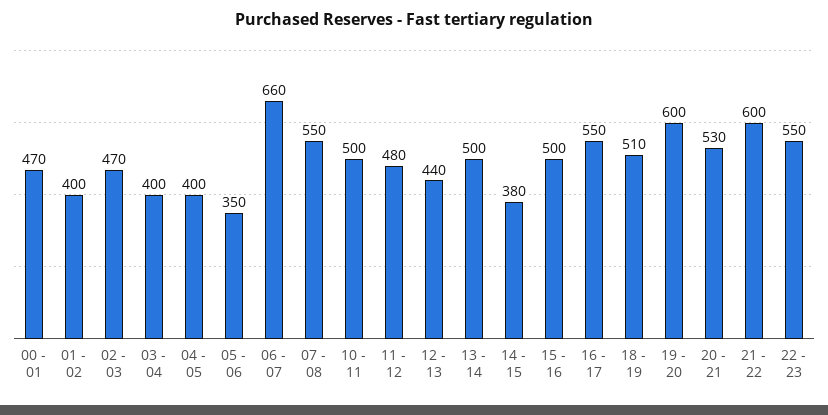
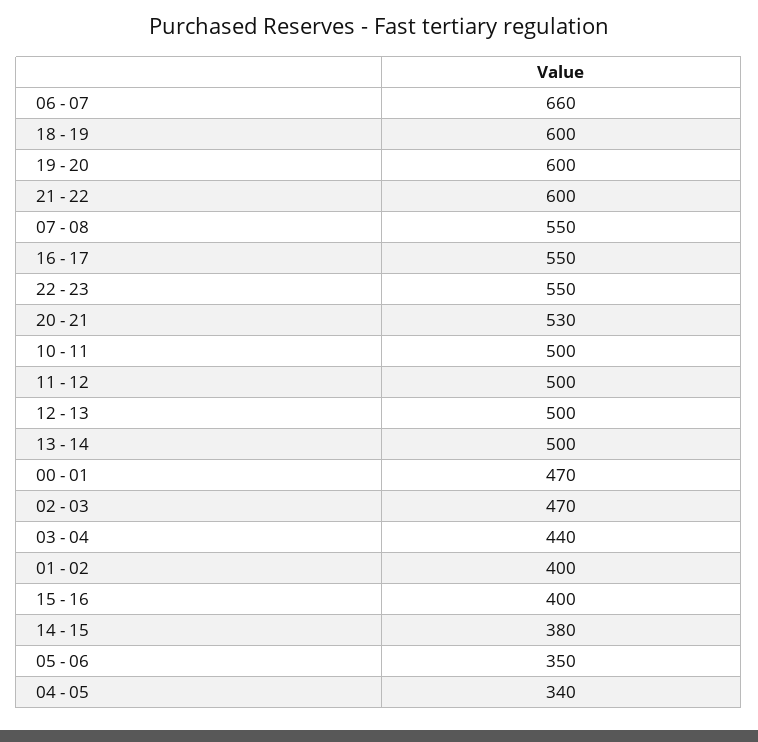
  {
    "00 - 01": 470,
    "01 - 02": 400,
    "02 - 03": 470,
-   "03 - 04": 400,
+   "03 - 04": 440,
-   "04 - 05": 400,
+   "04 - 05": 340,
    "05 - 06": 350,
    "06 - 07": 660,
    "07 - 08": 550,
    "10 - 11": 500,
-   "11 - 12": 480,
+   "11 - 12": 500,
-   "12 - 13": 440,
+   "12 - 13": 500,
    "13 - 14": 500,
    "14 - 15": 380,
-   "15 - 16": 500,
+   "15 - 16": 400,
    "16 - 17": 550,
-   "18 - 19": 510,
+   "18 - 19": 600,
    "19 - 20": 600,
    "20 - 21": 530,
    "21 - 22": 600,
    "22 - 23": 550
  }

